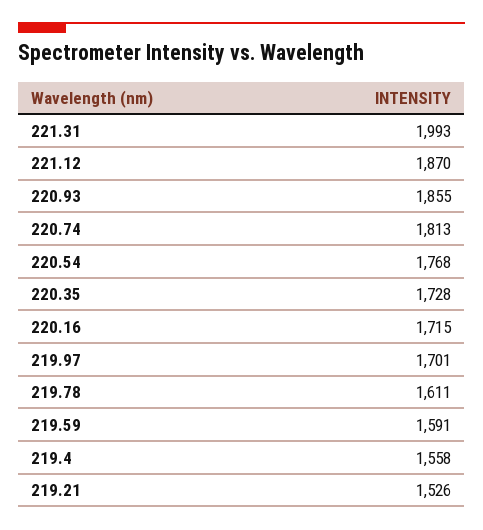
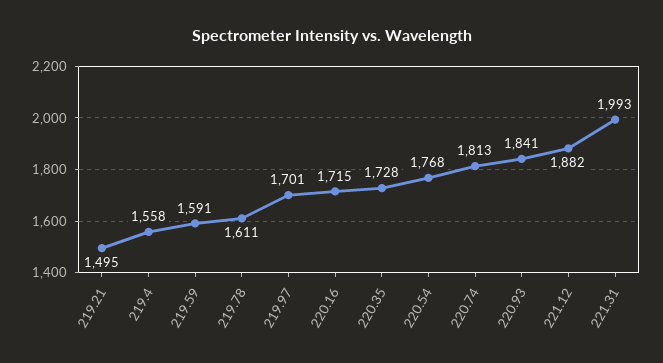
  {
    "221.31": 1993,
-   "221.12": 1870,
+   "221.12": 1882,
-   "220.93": 1855,
+   "220.93": 1841,
    "220.74": 1813,
    "220.54": 1768,
    "220.35": 1728,
    "220.16": 1715,
    "219.97": 1701,
    "219.78": 1611,
    "219.59": 1591,
    "219.4": 1558,
-   "219.21": 1526
+   "219.21": 1495
  }

